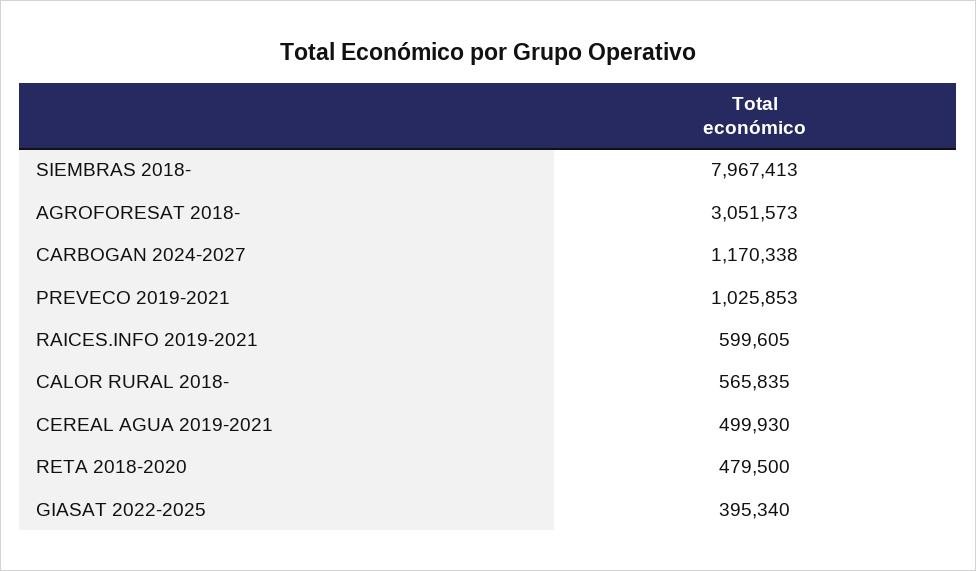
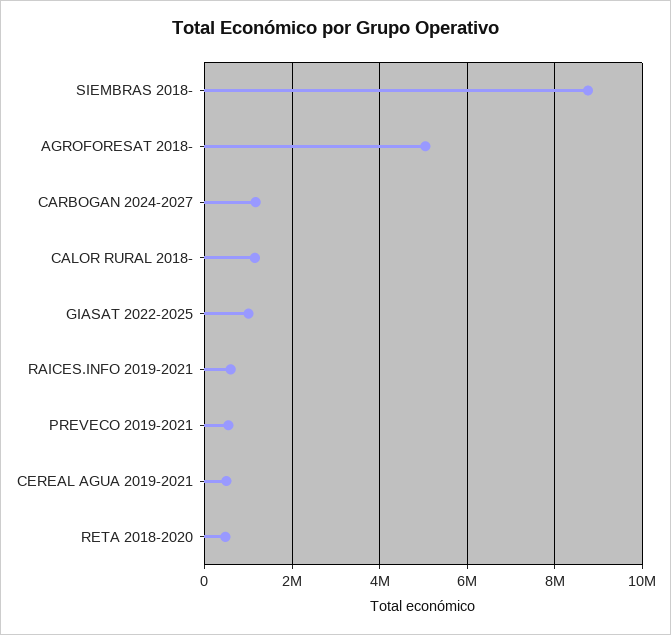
  {
-   "SIEMBRAS 2018-": 7967413,
+   "SIEMBRAS 2018-": 8800000,
-   "AGROFORESAT 2018-": 3051573,
+   "AGROFORESAT 2018-": 5000000,
    "CARBOGAN 2024-2027": 1170338,
-   "PREVECO 2019-2021": 1025853,
+   "PREVECO 2019-2021": 600000,
    "RAICES.INFO 2019-2021": 599605,
-   "CALOR RURAL 2018-": 565835,
+   "CALOR RURAL 2018-": 1200000,
    "CEREAL AGUA 2019-2021": 499930,
    "RETA 2018-2020": 479500,
-   "GIASAT 2022-2025": 395340
+   "GIASAT 2022-2025": 1000000
  }

